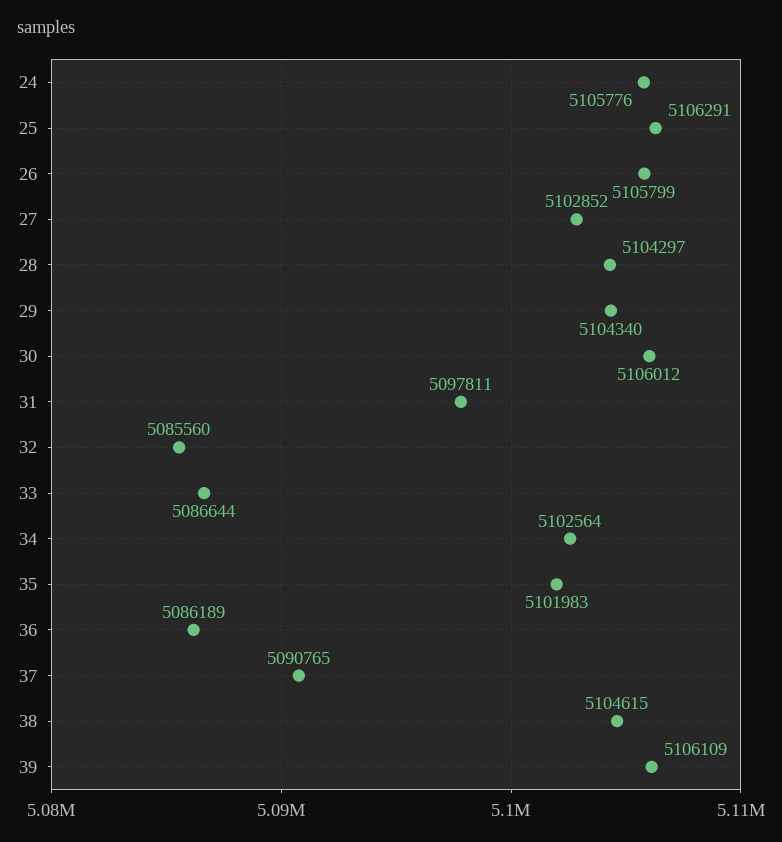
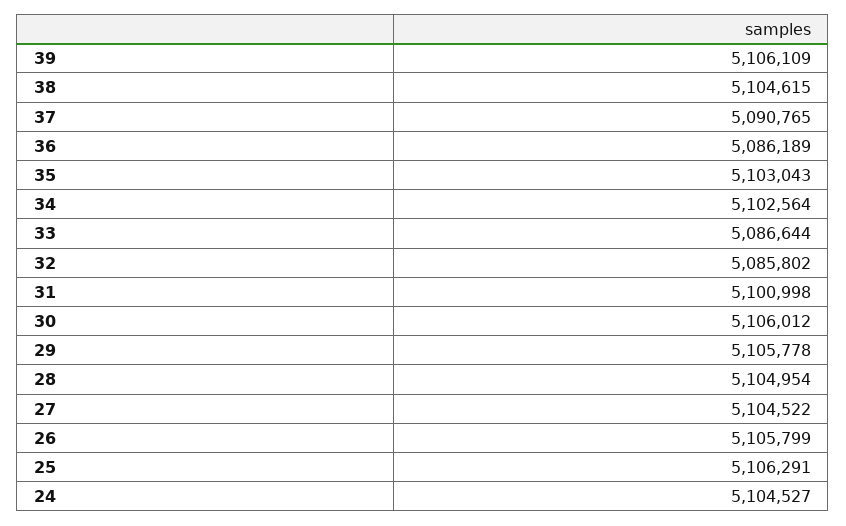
  {
-   "24": 5105776,
+   "24": 5104527,
    "25": 5106291,
    "26": 5105799,
-   "27": 5102852,
+   "27": 5104522,
-   "28": 5104297,
+   "28": 5104954,
-   "29": 5104340,
+   "29": 5105778,
    "30": 5106012,
-   "31": 5097811,
+   "31": 5100998,
-   "32": 5085560,
+   "32": 5085802,
    "33": 5086644,
    "34": 5102564,
-   "35": 5101983,
+   "35": 5103043,
    "36": 5086189,
    "37": 5090765,
    "38": 5104615,
    "39": 5106109
  }

